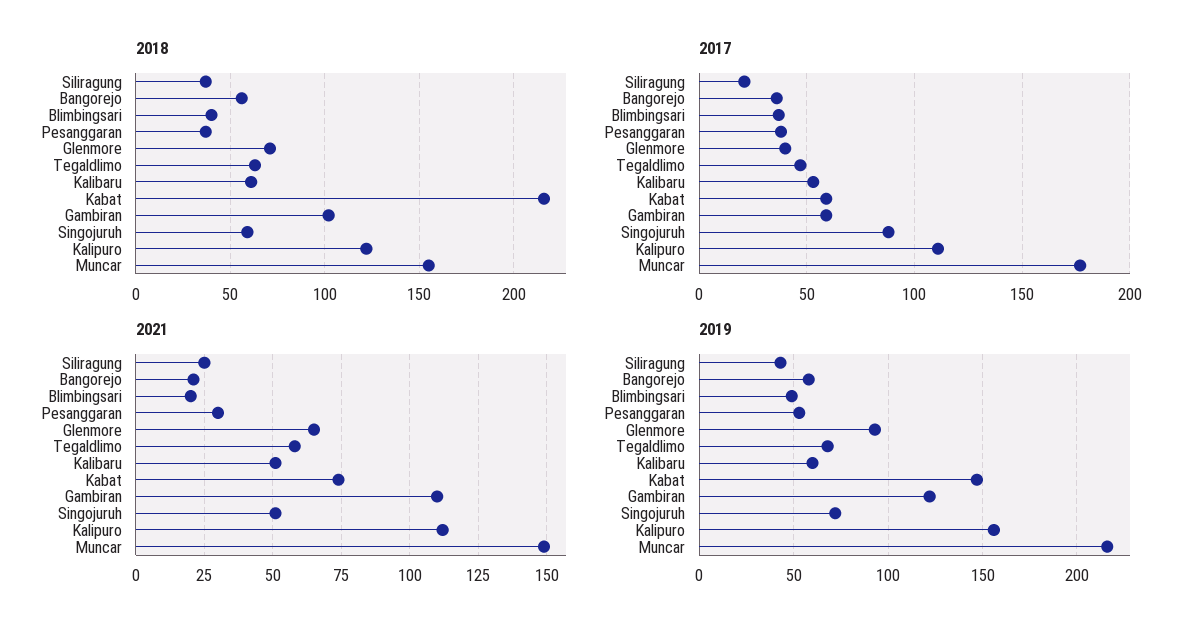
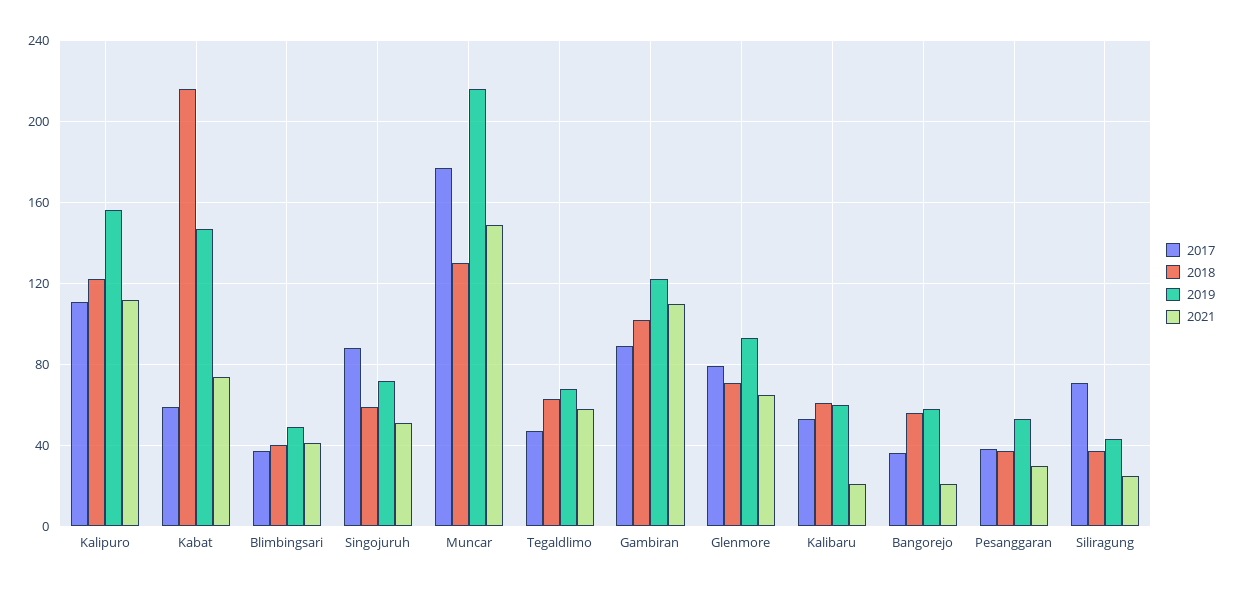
  {
    "2018": {
      "Siliragung": 35,
      "Bangorejo": 55,
      "Blimbingsari": 40,
      "Pesanggaran": 35,
      "Glenmore": 70,
      "Tegaldlimo": 65,
      "Kalibaru": 60,
      "Kabat": 215,
      "Gambiran": 100,
      "Singojuruh": 60,
      "Kalipuro": 120,
-     "Muncar": 155
+     "Muncar": 130
    },
    "2017": {
-     "Siliragung": 20,
+     "Siliragung": 70,
      "Bangorejo": 35,
      "Blimbingsari": 35,
      "Pesanggaran": 40,
-     "Glenmore": 40,
+     "Glenmore": 80,
      "Tegaldlimo": 45,
      "Kalibaru": 55,
      "Kabat": 60,
-     "Gambiran": 60,
+     "Gambiran": 90,
      "Singojuruh": 90,
      "Kalipuro": 110,
      "Muncar": 175
    },
    "2021": {
      "Siliragung": 25,
      "Bangorejo": 20,
-     "Blimbingsari": 20,
+     "Blimbingsari": 40,
      "Pesanggaran": 30,
      "Glenmore": 65,
      "Tegaldlimo": 60,
-     "Kalibaru": 50,
+     "Kalibaru": 20,
      "Kabat": 75,
      "Gambiran": 110,
      "Singojuruh": 50,
      "Kalipuro": 110,
      "Muncar": 150
    },
    "2019": {
      "Siliragung": 45,
      "Bangorejo": 60,
      "Blimbingsari": 50,
      "Pesanggaran": 55,
      "Glenmore": 95,
      "Tegaldlimo": 70,
      "Kalibaru": 60,
      "Kabat": 145,
      "Gambiran": 120,
      "Singojuruh": 70,
      "Kalipuro": 155,
      "Muncar": 215
    }
  }

